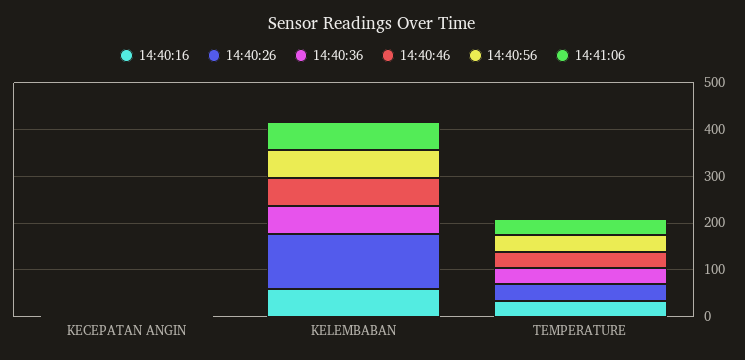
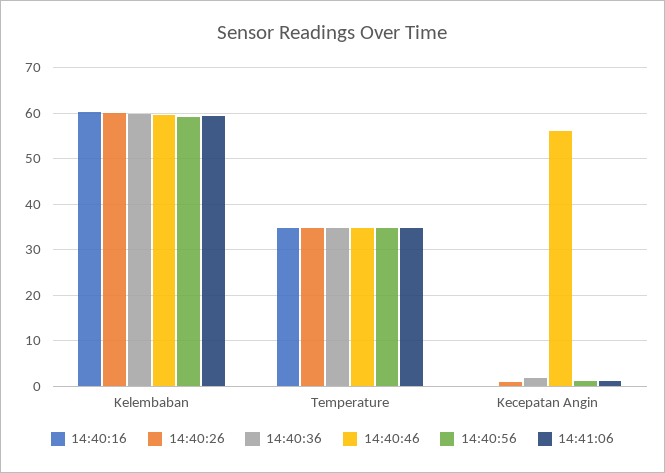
  {
    "14:40:16": {
      "KECEPATAN ANGIN": 0,
      "KELEMBABAN": 60,
      "TEMPERATURE": 34
    },
    "14:40:26": {
      "KECEPATAN ANGIN": 0,
-     "KELEMBABAN": 120,
+     "KELEMBABAN": 60,
      "TEMPERATURE": 34
    },
    "14:40:36": {
      "KECEPATAN ANGIN": 2,
      "KELEMBABAN": 60,
      "TEMPERATURE": 34
    },
    "14:40:46": {
-     "KECEPATAN ANGIN": 0,
+     "KECEPATAN ANGIN": 56,
      "KELEMBABAN": 60,
      "TEMPERATURE": 34
    },
    "14:40:56": {
      "KECEPATAN ANGIN": 2,
      "KELEMBABAN": 60,
      "TEMPERATURE": 34
    },
    "14:41:06": {
      "KECEPATAN ANGIN": 2,
      "KELEMBABAN": 60,
      "TEMPERATURE": 34
    }
  }

